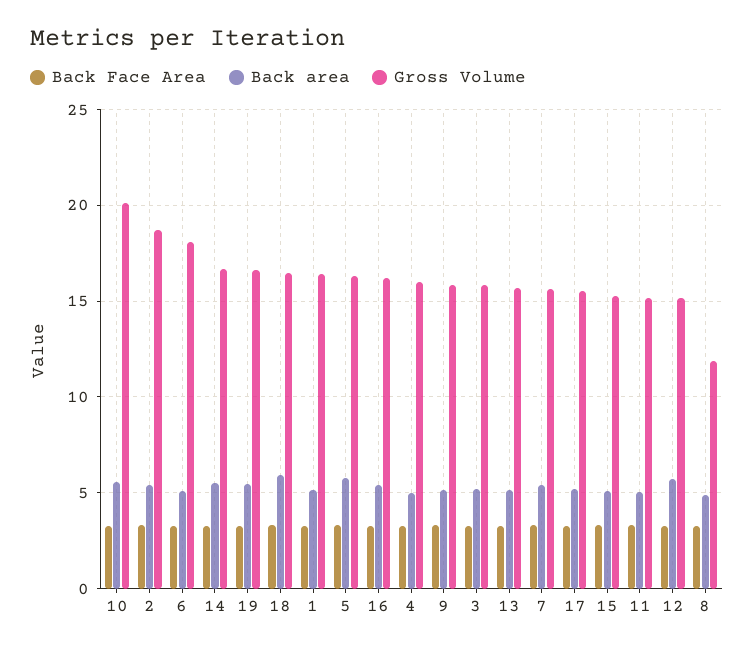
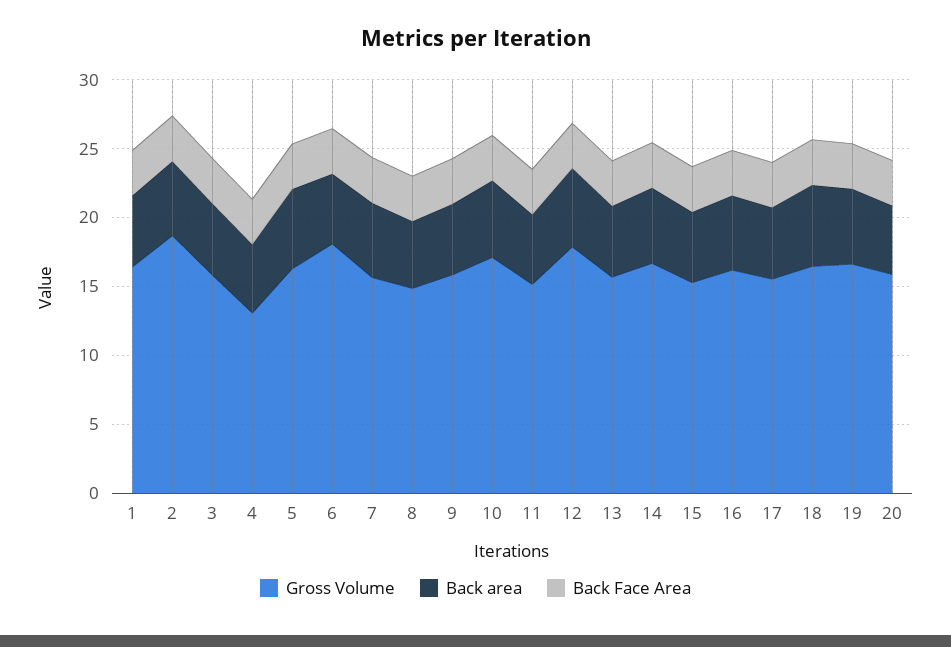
  {
    "Back Face Area": {
      "10": 3.5,
      "2": 3.5,
      "6": 3.5,
      "14": 3.5,
      "19": 3.5,
      "18": 3.5,
      "1": 3.5,
      "5": 3.5,
      "16": 3.5,
      "4": 3.5,
      "9": 3.5,
      "3": 3.5,
      "13": 3.5,
      "7": 3.5,
      "17": 3.5,
      "15": 3.5,
      "11": 3.5,
      "12": 3.5,
-     "8": 3.5
+     "8": 3.5,
+     "20": 3
    },
    "Back area": {
      "10": 5.5,
      "2": 5.5,
      "6": 5,
      "14": 5.5,
      "19": 5.5,
      "18": 6,
      "1": 5,
      "5": 6,
      "16": 5.5,
      "4": 5,
      "9": 5,
      "3": 5,
      "13": 5,
      "7": 5.5,
      "17": 5,
      "15": 5,
      "11": 5,
      "12": 5.5,
-     "8": 5
+     "8": 5,
+     "20": 5
    },
    "Gross Volume": {
-     "10": 20,
+     "10": 17,
      "2": 18.5,
      "6": 18,
      "14": 16.5,
      "19": 16.5,
      "18": 16.5,
      "1": 16.5,
      "5": 16.5,
      "16": 16,
-     "4": 16,
+     "4": 13,
      "9": 16,
      "3": 16,
      "13": 15.5,
      "7": 15.5,
      "17": 15.5,
      "15": 15.5,
      "11": 15,
-     "12": 15,
+     "12": 18,
-     "8": 12
+     "8": 15,
+     "20": 16
    }
  }

